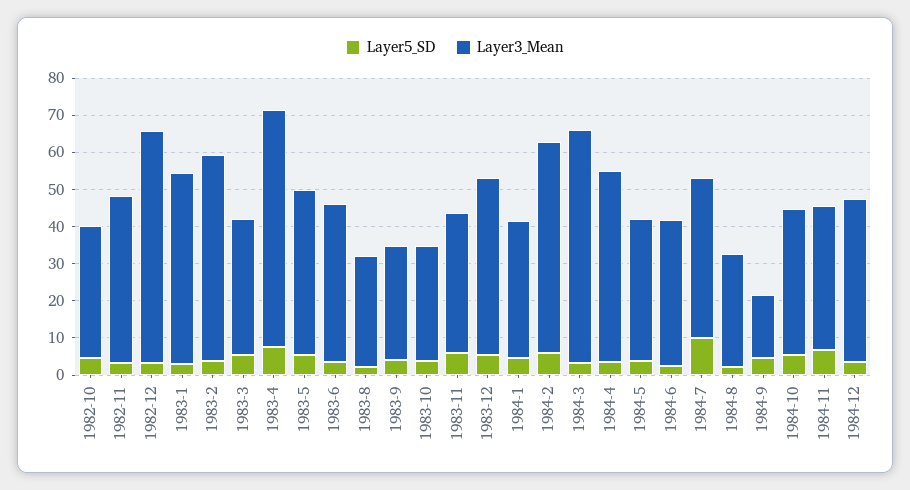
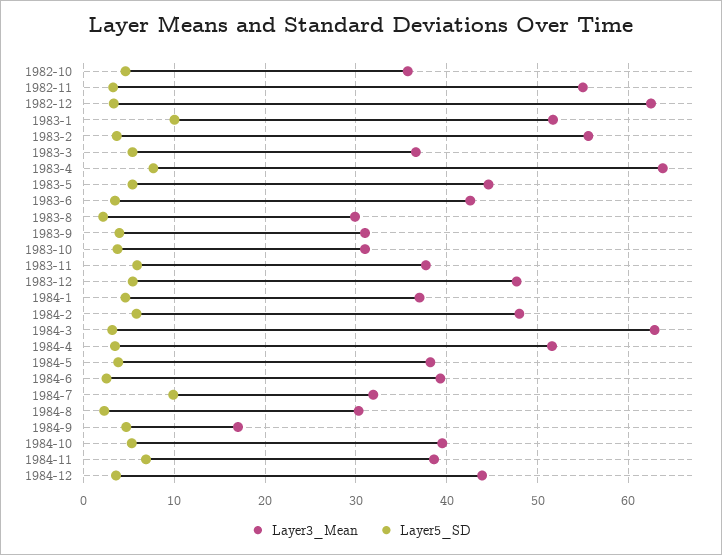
  {
    "Layer5_SD": {
      "1982-10": 5,
      "1982-11": 3,
      "1982-12": 3,
-     "1983-1": 2.5,
+     "1983-1": 10,
      "1983-2": 4,
      "1983-3": 5,
      "1983-4": 8,
      "1983-5": 5,
      "1983-6": 3,
      "1983-8": 2,
      "1983-9": 4,
      "1983-10": 4,
      "1983-11": 6,
      "1983-12": 5,
      "1984-1": 5,
      "1984-2": 6,
      "1984-3": 3,
      "1984-4": 3,
      "1984-5": 4,
      "1984-6": 3,
      "1984-7": 10,
      "1984-8": 2,
      "1984-9": 5,
      "1984-10": 5,
      "1984-11": 7,
      "1984-12": 4
    },
    "Layer3_Mean": {
      "1982-10": 36,
-     "1982-11": 45,
+     "1982-11": 55,
      "1982-12": 63,
      "1983-1": 52,
      "1983-2": 56,
      "1983-3": 37,
      "1983-4": 64,
      "1983-5": 45,
      "1983-6": 43,
      "1983-8": 30,
      "1983-9": 31,
      "1983-10": 31,
      "1983-11": 38,
      "1983-12": 48,
      "1984-1": 37,
-     "1984-2": 57.5,
+     "1984-2": 48,
      "1984-3": 63,
      "1984-4": 52,
      "1984-5": 38,
      "1984-6": 39,
-     "1984-7": 42.5,
+     "1984-7": 32,
      "1984-8": 30,
      "1984-9": 17,
      "1984-10": 40,
      "1984-11": 39,
      "1984-12": 44
    }
  }

